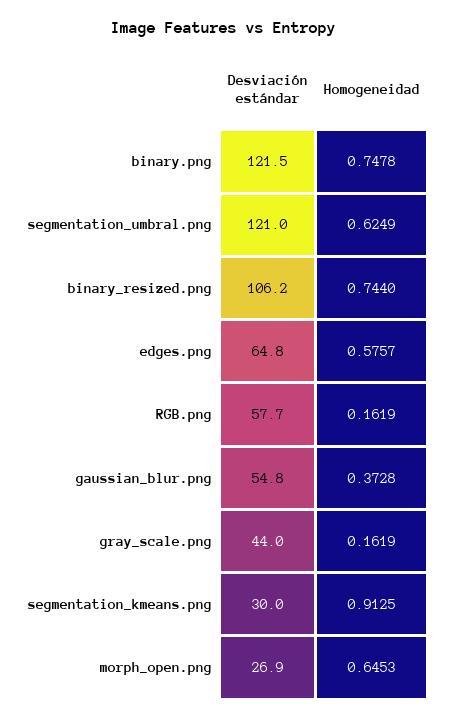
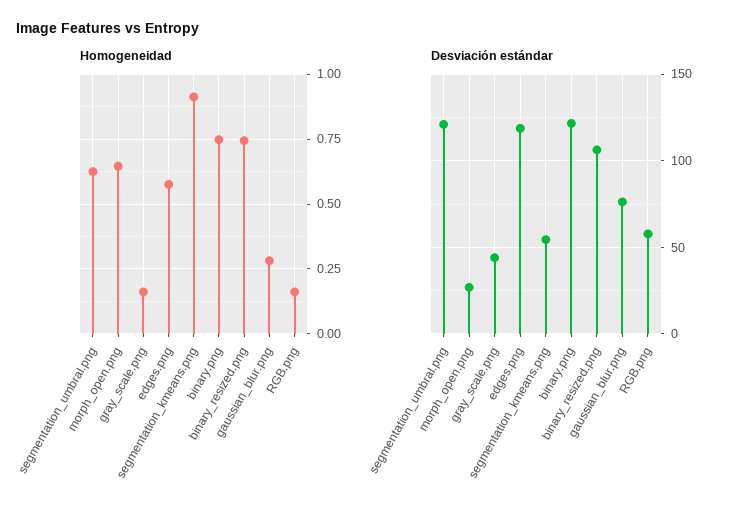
  {
    "Desviación estándar": {
      "binary.png": 121.5,
      "segmentation_umbral.png": 121,
      "binary_resized.png": 106.2,
-     "edges.png": 64.8,
+     "edges.png": 120,
      "RGB.png": 57.7,
-     "gaussian_blur.png": 54.8,
+     "gaussian_blur.png": 75,
      "gray_scale.png": 44,
-     "segmentation_kmeans.png": 30,
+     "segmentation_kmeans.png": 55,
      "morph_open.png": 26.9
    },
    "Homogeneidad": {
      "binary.png": 0.7478,
      "segmentation_umbral.png": 0.6249,
      "binary_resized.png": 0.744,
      "edges.png": 0.5757,
      "RGB.png": 0.1619,
-     "gaussian_blur.png": 0.3728,
+     "gaussian_blur.png": 0.275,
      "gray_scale.png": 0.1619,
      "segmentation_kmeans.png": 0.9125,
      "morph_open.png": 0.6453
    }
  }

